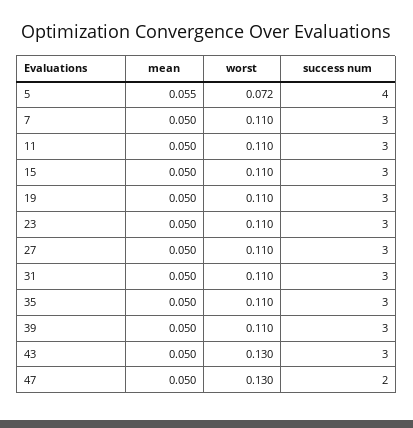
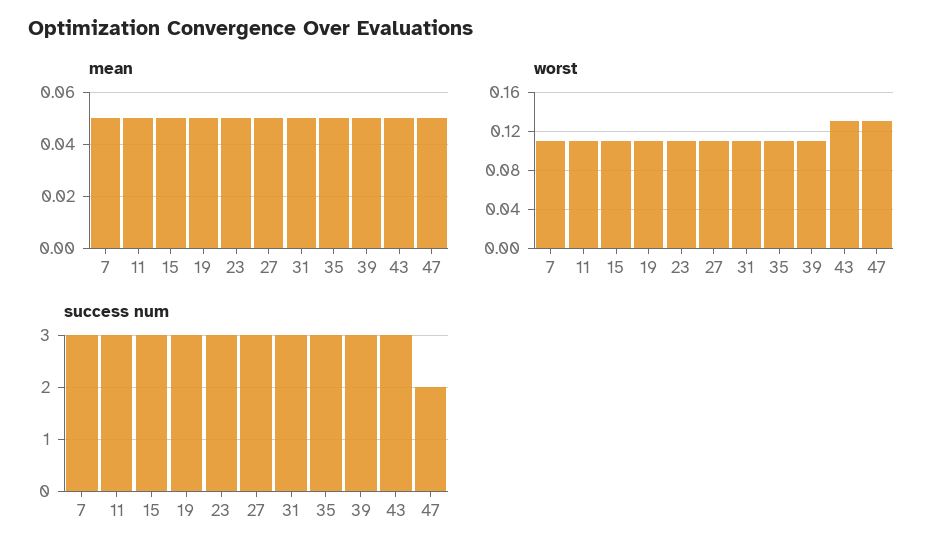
  {
    "mean": {
-     "5": 0.055,
      "7": 0.05,
      "11": 0.05,
      "15": 0.05,
      "19": 0.05,
      "23": 0.05,
      "27": 0.05,
      "31": 0.05,
      "35": 0.05,
      "39": 0.05,
      "43": 0.05,
      "47": 0.05
    },
    "worst": {
-     "5": 0.072,
      "7": 0.11,
      "11": 0.11,
      "15": 0.11,
      "19": 0.11,
      "23": 0.11,
      "27": 0.11,
      "31": 0.11,
      "35": 0.11,
      "39": 0.11,
      "43": 0.13,
      "47": 0.13
    },
    "success num": {
-     "5": 4,
      "7": 3,
      "11": 3,
      "15": 3,
      "19": 3,
      "23": 3,
      "27": 3,
      "31": 3,
      "35": 3,
      "39": 3,
      "43": 3,
      "47": 2
    }
  }

